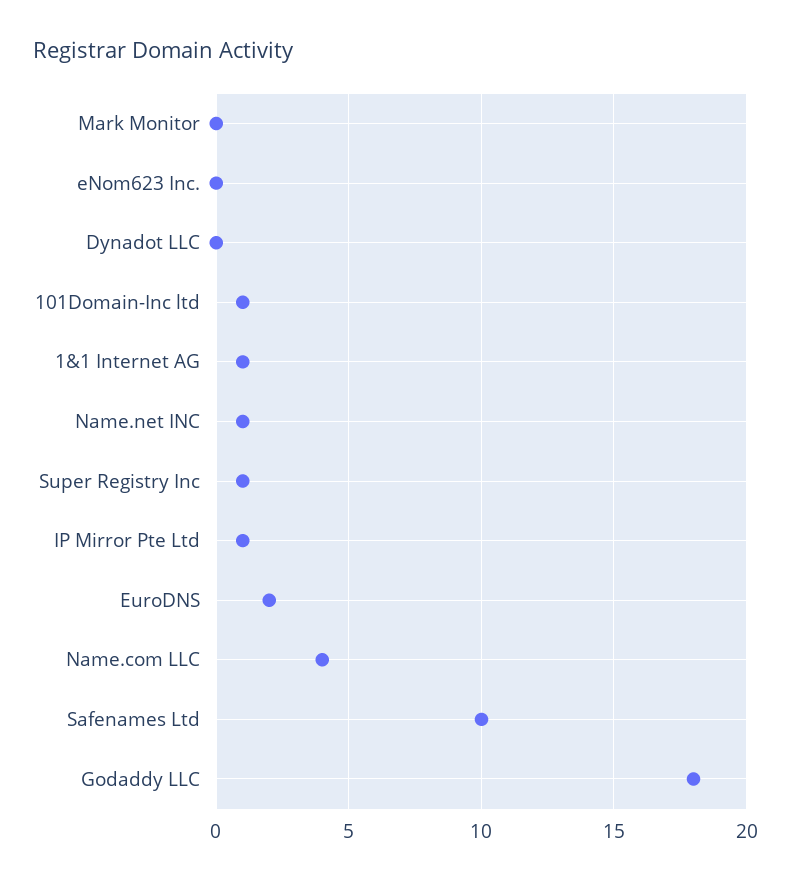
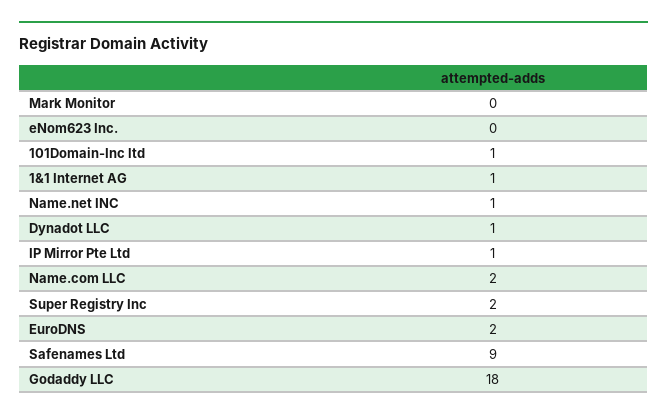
  {
    "Mark Monitor": 0,
    "eNom623 Inc.": 0,
-   "Dynadot LLC": 0,
+   "Dynadot LLC": 1,
    "101Domain-Inc ltd": 1,
    "1&1 Internet AG": 1,
    "Name.net INC": 1,
-   "Super Registry Inc": 1,
+   "Super Registry Inc": 2,
    "IP Mirror Pte Ltd": 1,
    "EuroDNS": 2,
-   "Name.com LLC": 4,
+   "Name.com LLC": 2,
-   "Safenames Ltd": 10,
+   "Safenames Ltd": 9,
    "Godaddy LLC": 18
  }

